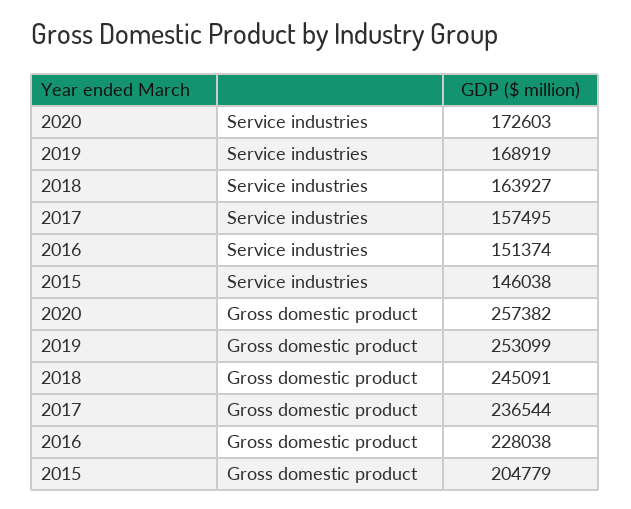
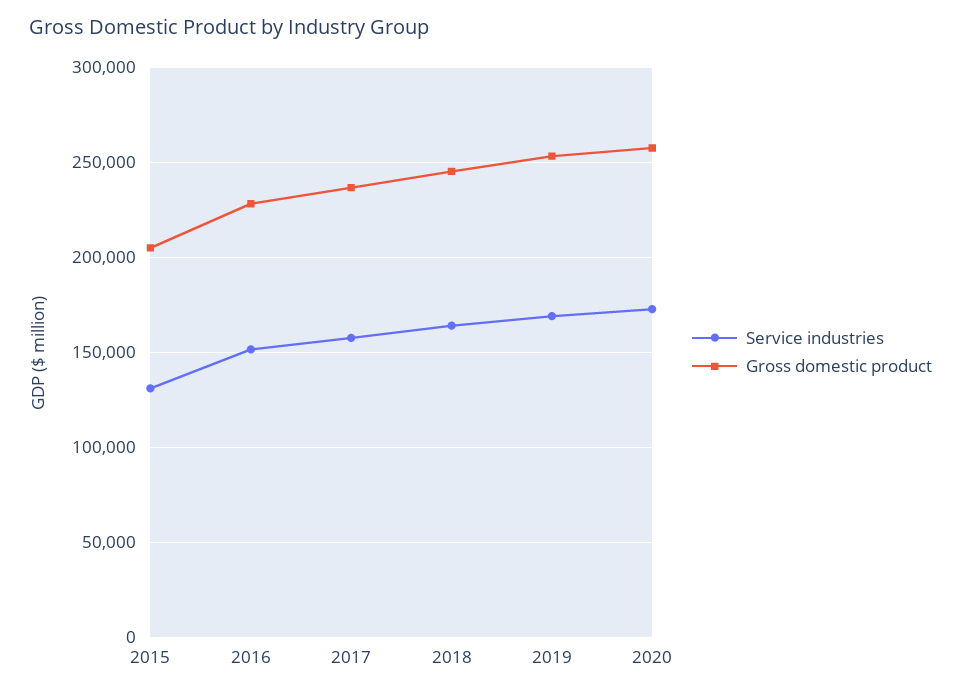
  {
    "Service industries": {
      "2020": 172603,
      "2019": 168919,
      "2018": 163927,
      "2017": 157495,
      "2016": 151374,
-     "2015": 146038
+     "2015": 130000
    },
    "Gross domestic product": {
      "2020": 257382,
      "2019": 253099,
      "2018": 245091,
      "2017": 236544,
      "2016": 228038,
      "2015": 204779
    }
  }

